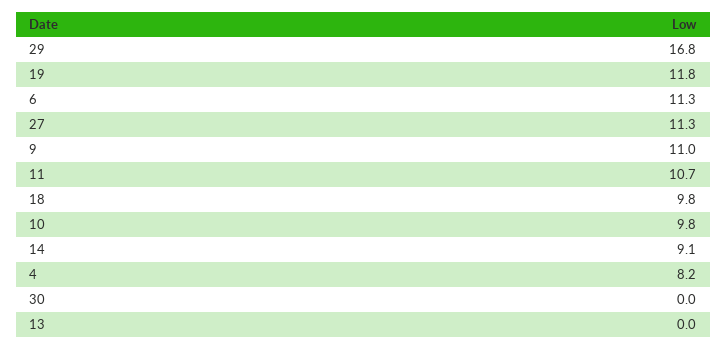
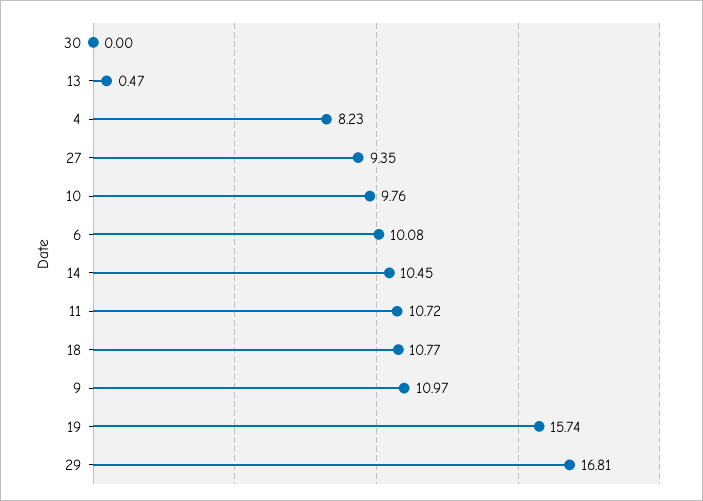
  {
    "29": 16.81,
-   "19": 11.8,
+   "19": 15.74,
-   "6": 11.3,
+   "6": 10.08,
-   "27": 11.3,
+   "27": 9.35,
    "9": 10.97,
    "11": 10.72,
-   "18": 9.8,
+   "18": 10.77,
    "10": 9.76,
-   "14": 9.1,
+   "14": 10.45,
    "4": 8.23,
    "30": 0,
-   "13": 0
+   "13": 0.47
  }

